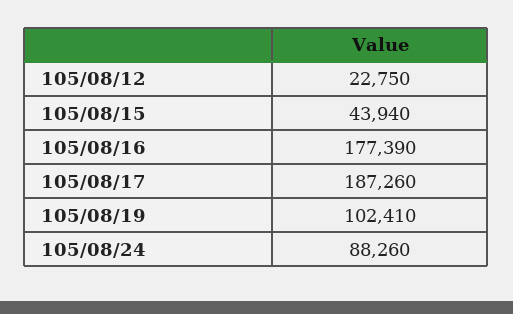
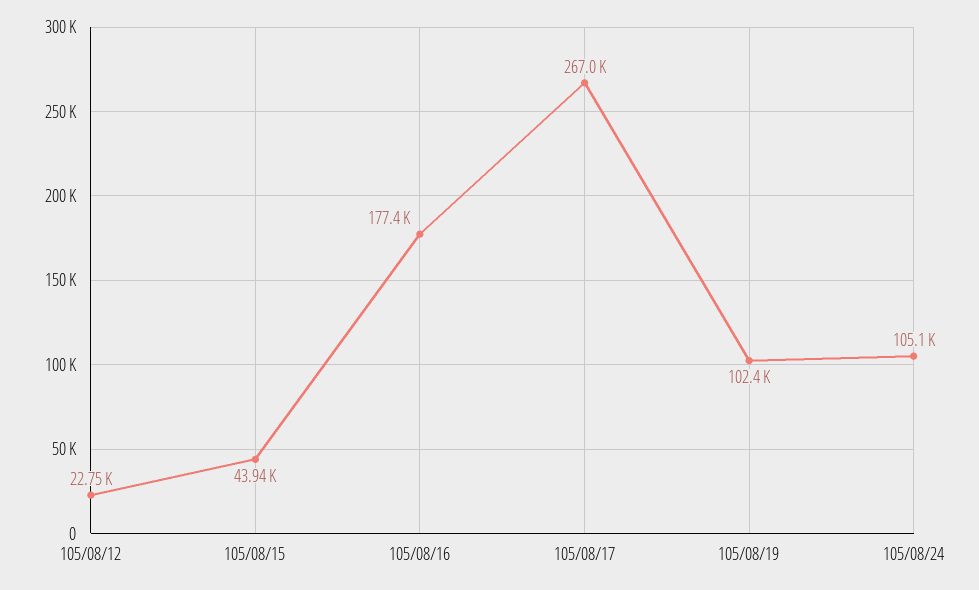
  {
    "105/08/12": 22750,
    "105/08/15": 43940,
    "105/08/16": 177390,
-   "105/08/17": 187260,
+   "105/08/17": 267000,
    "105/08/19": 102410,
-   "105/08/24": 88260
+   "105/08/24": 105100
  }

